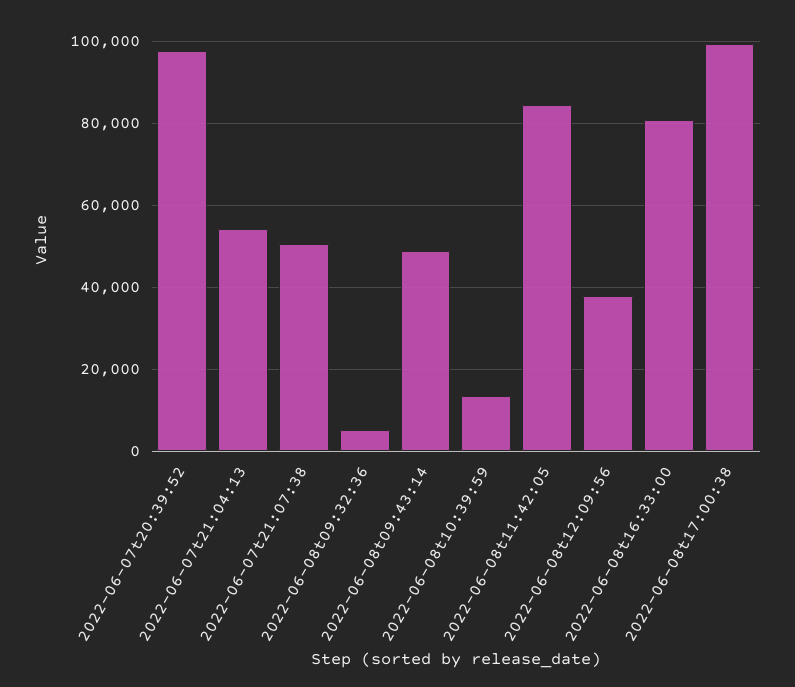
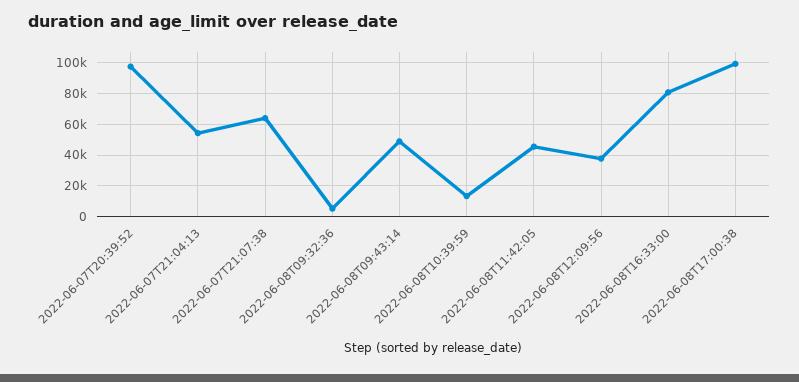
  {
    "2022-06-07t20:39:52": 98000,
    "2022-06-07t21:04:13": 54000,
-   "2022-06-07t21:07:38": 50000,
+   "2022-06-07t21:07:38": 65000,
    "2022-06-08t09:32:36": 6000,
    "2022-06-08t09:43:14": 48000,
    "2022-06-08t10:39:59": 14000,
-   "2022-06-08t11:42:05": 84000,
+   "2022-06-08t11:42:05": 45000,
    "2022-06-08t12:09:56": 38000,
    "2022-06-08t16:33:00": 80000,
    "2022-06-08t17:00:38": 100000
  }

